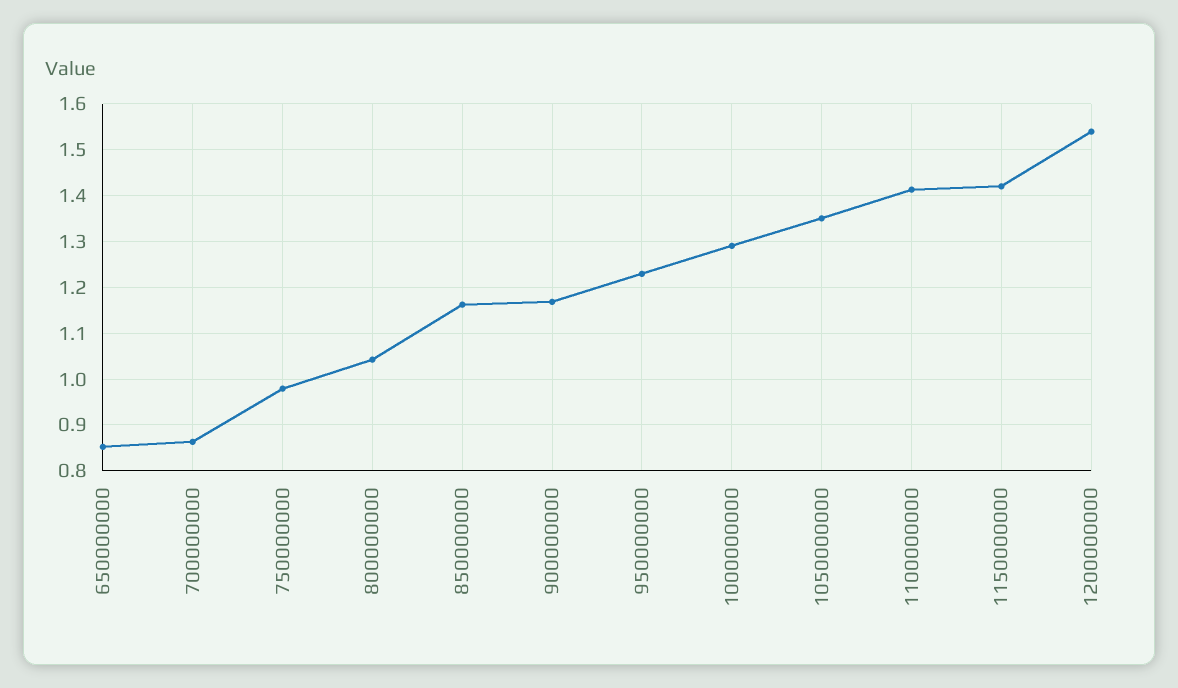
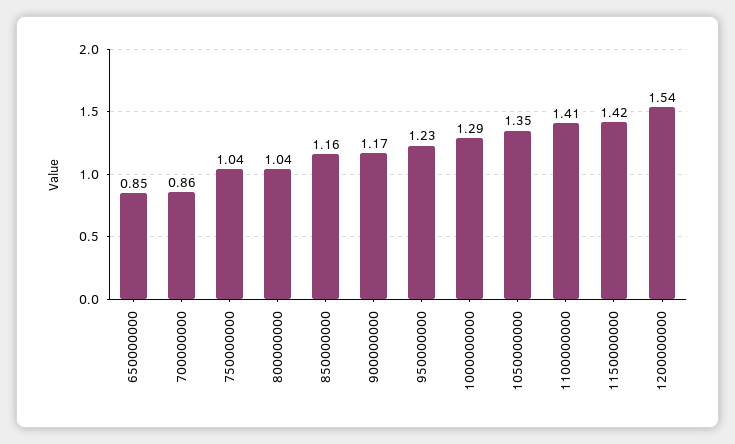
  {
    "650000000": 0.85,
    "700000000": 0.86,
-   "750000000": 0.98,
+   "750000000": 1.04,
    "800000000": 1.04,
    "850000000": 1.16,
    "900000000": 1.17,
    "950000000": 1.23,
    "1000000000": 1.29,
    "1050000000": 1.35,
    "1100000000": 1.41,
    "1150000000": 1.42,
    "1200000000": 1.54
  }

